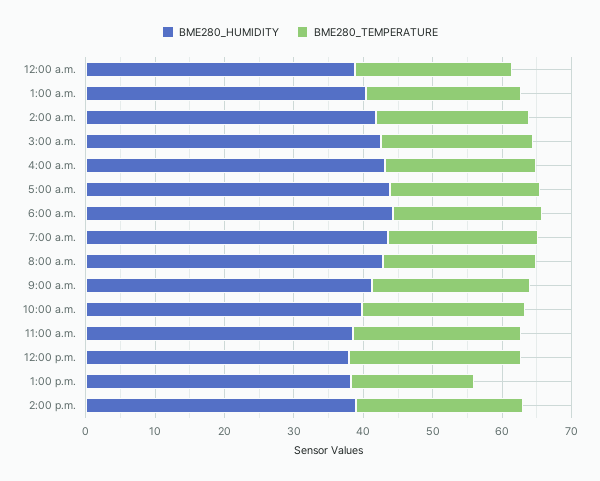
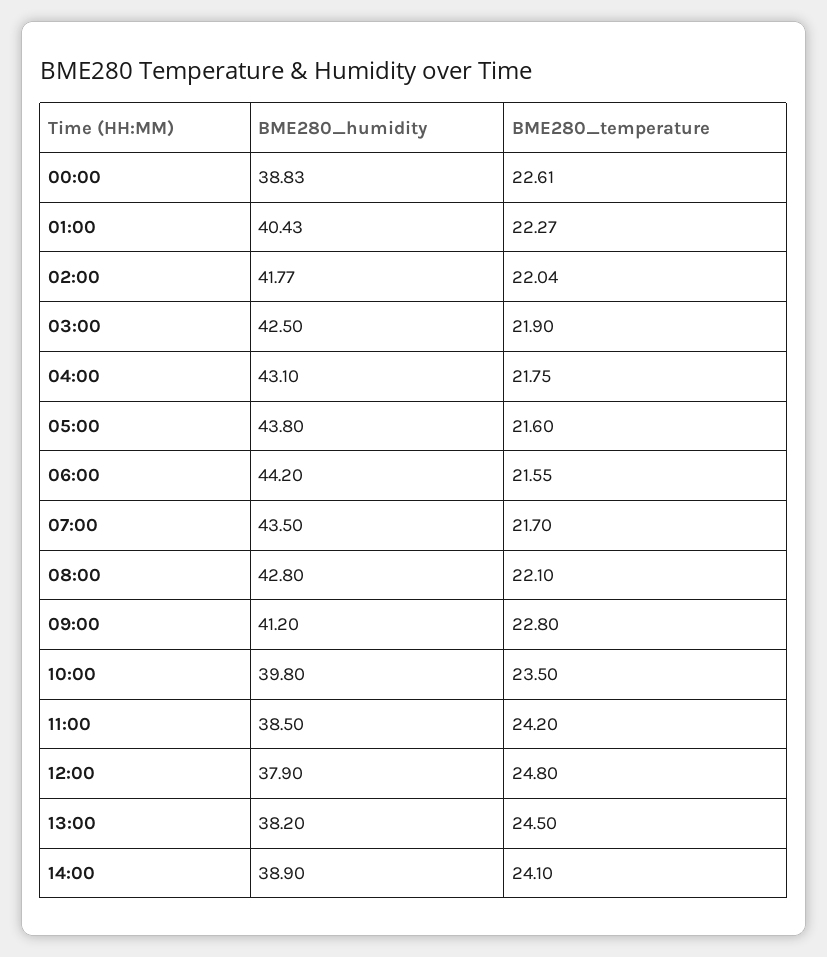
  {
    "BME280_HUMIDITY": {
      "12:00 a.m.": 38.83,
      "1:00 a.m.": 40.43,
      "2:00 a.m.": 41.77,
      "3:00 a.m.": 42.5,
      "4:00 a.m.": 43.1,
      "5:00 a.m.": 43.8,
      "6:00 a.m.": 44.2,
      "7:00 a.m.": 43.5,
      "8:00 a.m.": 42.8,
      "9:00 a.m.": 41.2,
      "10:00 a.m.": 39.8,
      "11:00 a.m.": 38.5,
      "12:00 p.m.": 37.9,
      "1:00 p.m.": 38.2,
      "2:00 p.m.": 38.9
    },
    "BME280_TEMPERATURE": {
      "12:00 a.m.": 22.61,
      "1:00 a.m.": 22.27,
      "2:00 a.m.": 22.04,
      "3:00 a.m.": 21.9,
      "4:00 a.m.": 21.75,
      "5:00 a.m.": 21.6,
      "6:00 a.m.": 21.55,
      "7:00 a.m.": 21.7,
      "8:00 a.m.": 22.1,
      "9:00 a.m.": 22.8,
      "10:00 a.m.": 23.5,
      "11:00 a.m.": 24.2,
      "12:00 p.m.": 24.8,
-     "1:00 p.m.": 18,
+     "1:00 p.m.": 24.5,
      "2:00 p.m.": 24.1
    }
  }

